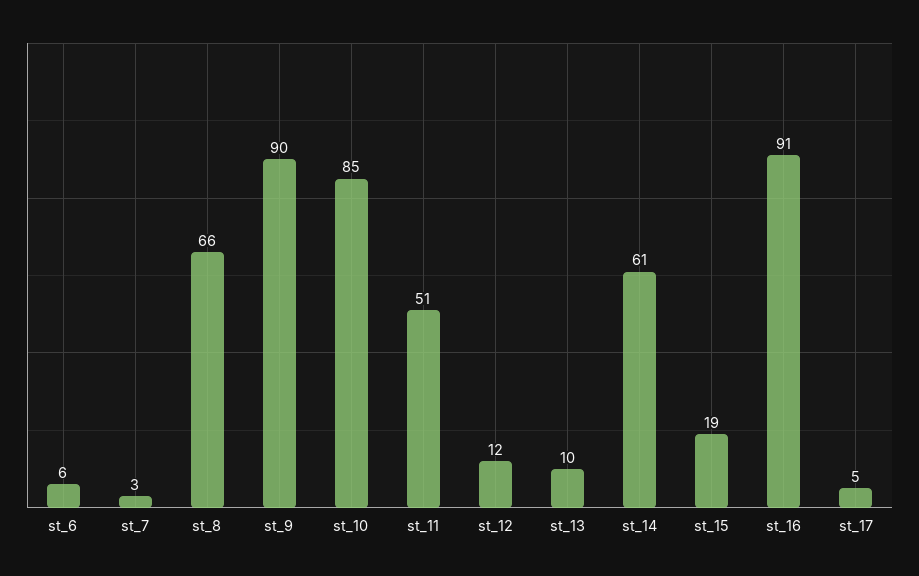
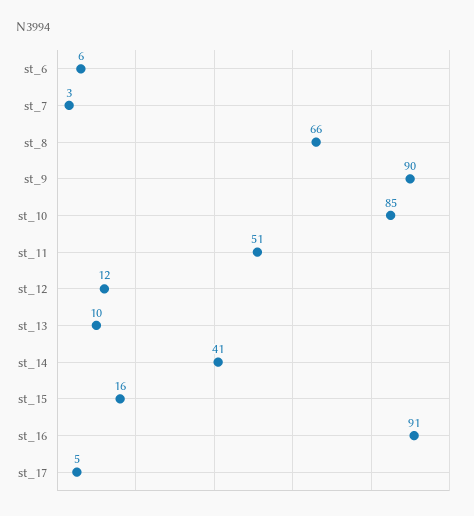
  {
    "st_6": 6,
    "st_7": 3,
    "st_8": 66,
    "st_9": 90,
    "st_10": 85,
    "st_11": 51,
    "st_12": 12,
    "st_13": 10,
-   "st_14": 61,
+   "st_14": 41,
-   "st_15": 19,
+   "st_15": 16,
    "st_16": 91,
    "st_17": 5
  }

